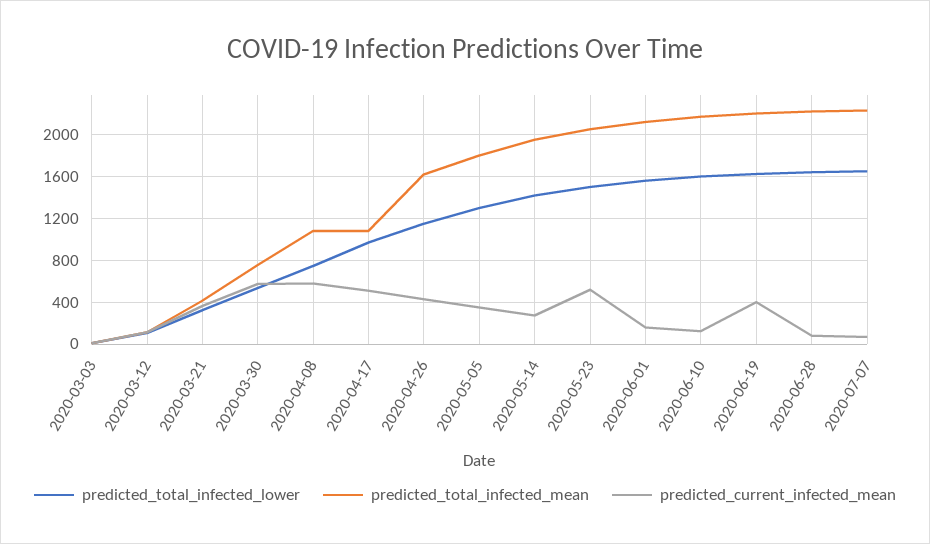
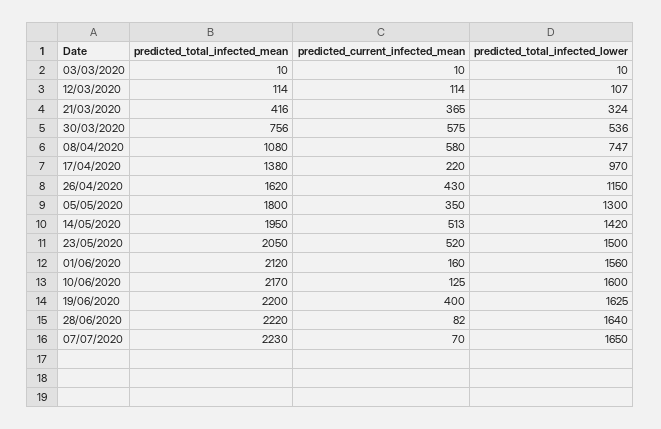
  {
    "predicted_total_infected_lower": {
      "2020-03-03": 10,
      "2020-03-12": 107,
      "2020-03-21": 324,
      "2020-03-30": 536,
      "2020-04-08": 747,
      "2020-04-17": 970,
      "2020-04-26": 1150,
      "2020-05-05": 1300,
      "2020-05-14": 1420,
      "2020-05-23": 1500,
      "2020-06-01": 1560,
      "2020-06-10": 1600,
      "2020-06-19": 1625,
      "2020-06-28": 1640,
      "2020-07-07": 1650
    },
    "predicted_total_infected_mean": {
      "2020-03-03": 10,
      "2020-03-12": 114,
      "2020-03-21": 416,
      "2020-03-30": 756,
      "2020-04-08": 1080,
-     "2020-04-17": 1100,
+     "2020-04-17": 1380,
      "2020-04-26": 1620,
      "2020-05-05": 1800,
      "2020-05-14": 1950,
      "2020-05-23": 2050,
      "2020-06-01": 2120,
      "2020-06-10": 2170,
      "2020-06-19": 2200,
      "2020-06-28": 2220,
      "2020-07-07": 2230
    },
    "predicted_current_infected_mean": {
      "2020-03-03": 10,
      "2020-03-12": 114,
      "2020-03-21": 365,
      "2020-03-30": 575,
      "2020-04-08": 580,
-     "2020-04-17": 500,
+     "2020-04-17": 220,
      "2020-04-26": 430,
      "2020-05-05": 350,
-     "2020-05-14": 300,
+     "2020-05-14": 513,
      "2020-05-23": 520,
      "2020-06-01": 160,
      "2020-06-10": 125,
      "2020-06-19": 400,
      "2020-06-28": 82,
      "2020-07-07": 70
    }
  }

